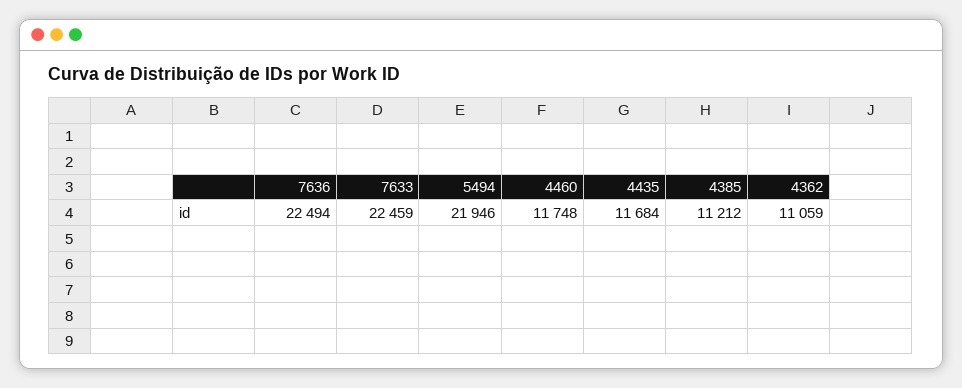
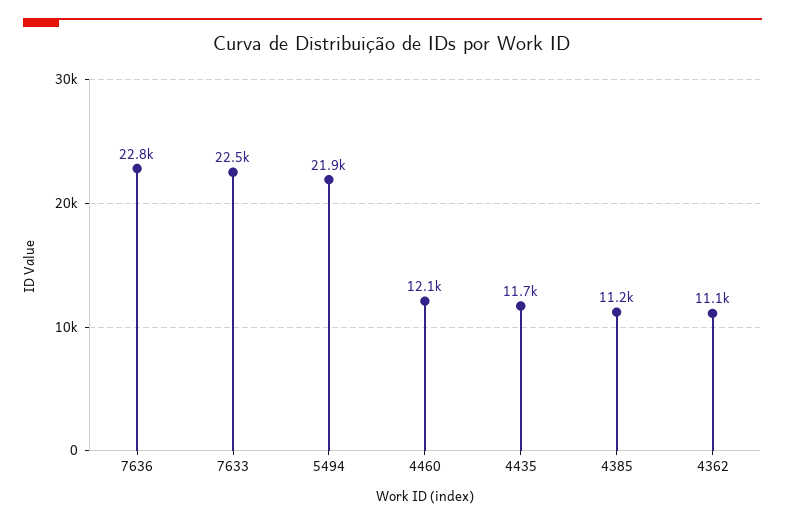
  {
-   "7636": 22494,
+   "7636": 22800,
    "7633": 22459,
    "5494": 21946,
-   "4460": 11748,
+   "4460": 12100,
    "4435": 11684,
    "4385": 11212,
    "4362": 11059
  }

